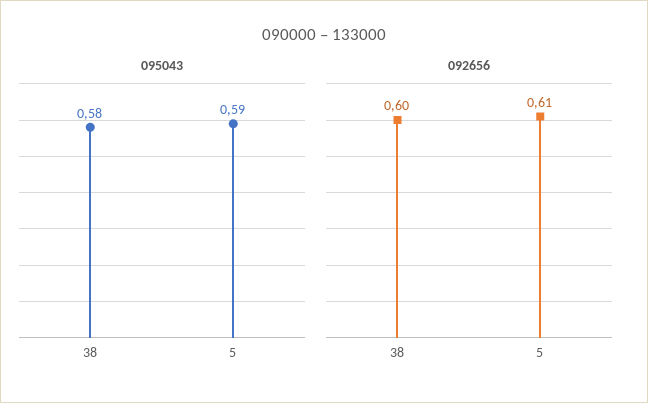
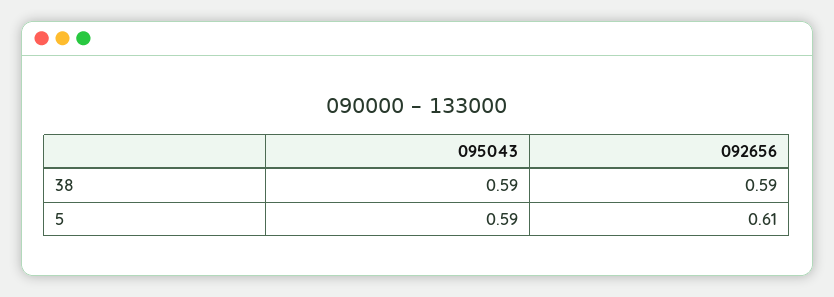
  {
    "095043": {
-     "38": 0.58,
+     "38": 0.59,
      "5": 0.59
    },
    "092656": {
-     "38": 0.6,
+     "38": 0.59,
      "5": 0.61
    }
  }

